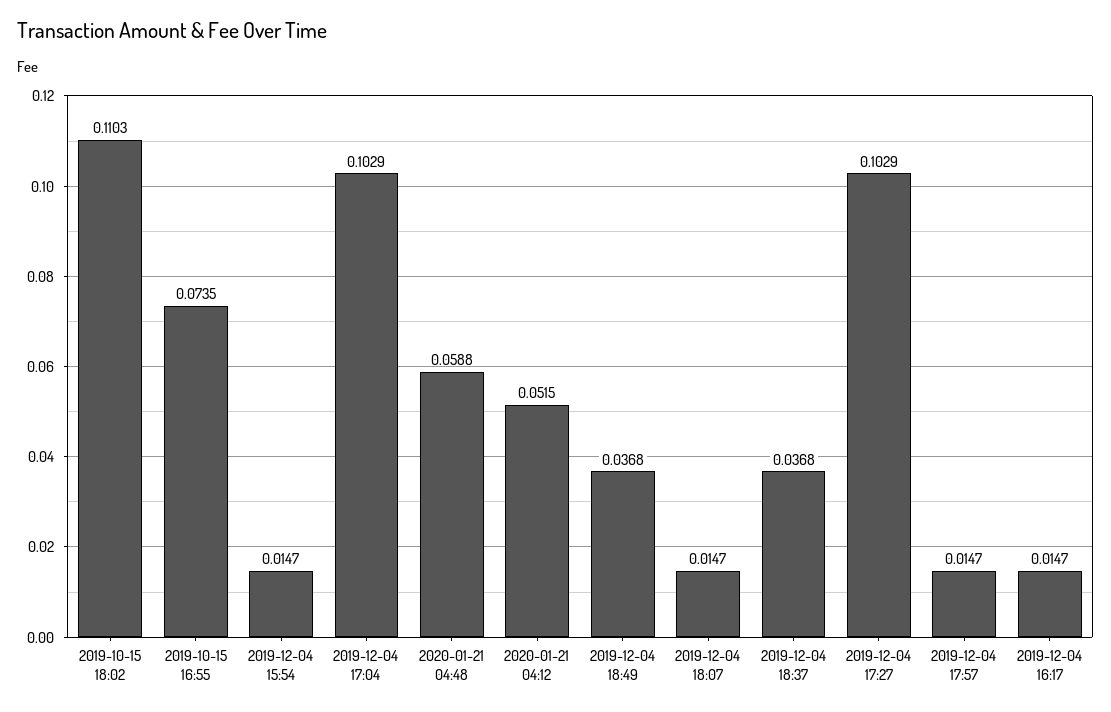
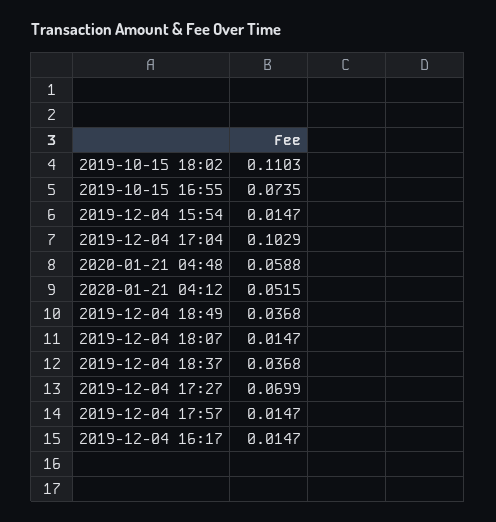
  {
    "2019-10-15 18:02": 0.1103,
    "2019-10-15 16:55": 0.0735,
    "2019-12-04 15:54": 0.0147,
    "2019-12-04 17:04": 0.1029,
    "2020-01-21 04:48": 0.0588,
    "2020-01-21 04:12": 0.0515,
    "2019-12-04 18:49": 0.0368,
    "2019-12-04 18:07": 0.0147,
    "2019-12-04 18:37": 0.0368,
-   "2019-12-04 17:27": 0.1029,
+   "2019-12-04 17:27": 0.0699,
    "2019-12-04 17:57": 0.0147,
    "2019-12-04 16:17": 0.0147
  }

